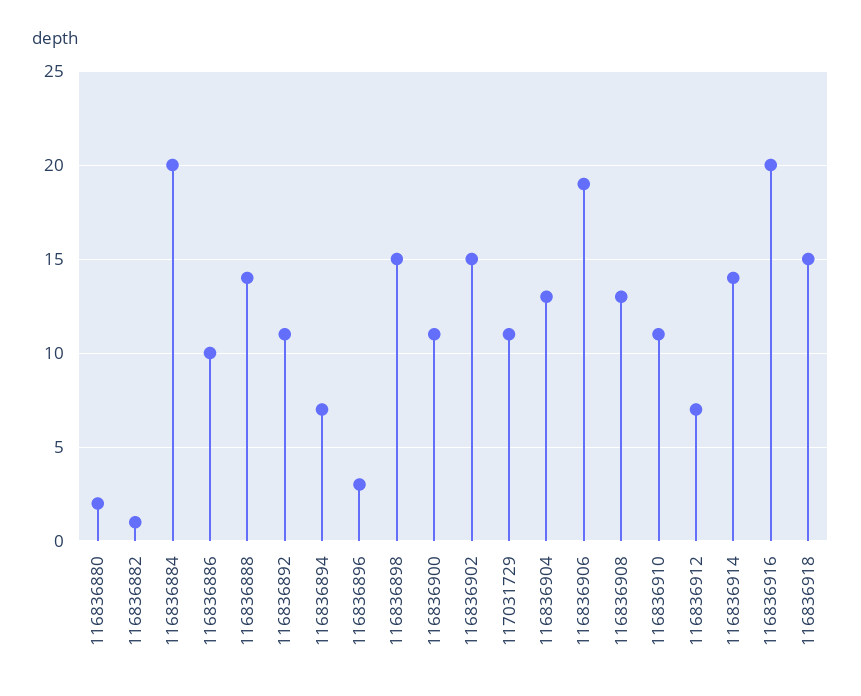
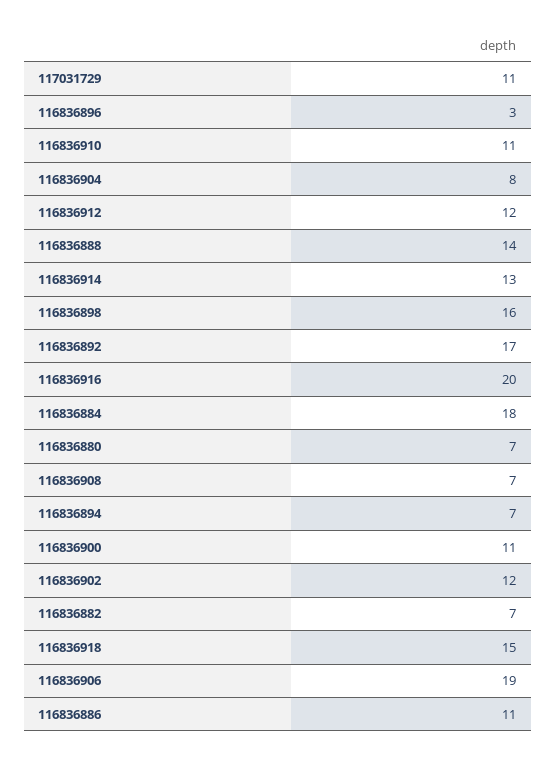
  {
-   "116836880": 2,
+   "116836880": 7,
-   "116836882": 1,
+   "116836882": 7,
-   "116836884": 20,
+   "116836884": 18,
-   "116836886": 10,
+   "116836886": 11,
    "116836888": 14,
-   "116836892": 11,
+   "116836892": 17,
    "116836894": 7,
    "116836896": 3,
-   "116836898": 15,
+   "116836898": 16,
    "116836900": 11,
-   "116836902": 15,
+   "116836902": 12,
    "117031729": 11,
-   "116836904": 13,
+   "116836904": 8,
    "116836906": 19,
-   "116836908": 13,
+   "116836908": 7,
    "116836910": 11,
-   "116836912": 7,
+   "116836912": 12,
-   "116836914": 14,
+   "116836914": 13,
    "116836916": 20,
    "116836918": 15
  }

